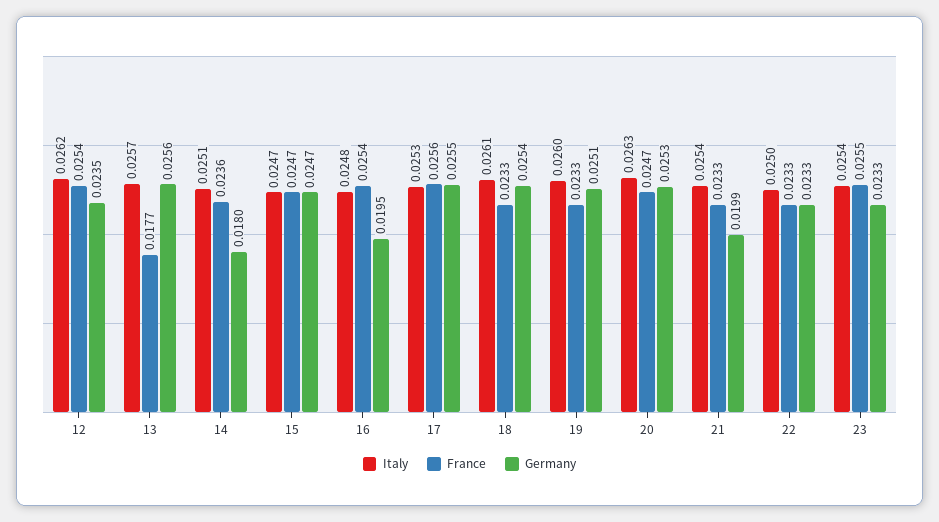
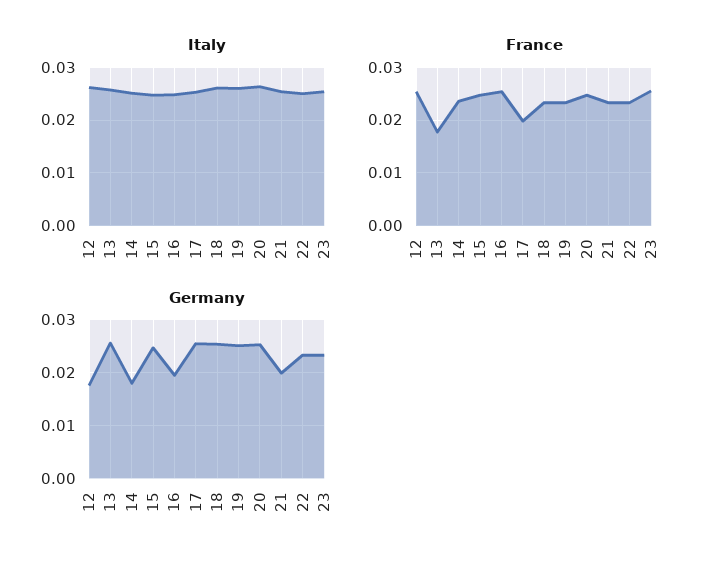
  {
    "Italy": {
      "12": 0.0262,
      "13": 0.0257,
      "14": 0.0251,
      "15": 0.0247,
      "16": 0.0248,
      "17": 0.0253,
      "18": 0.0261,
      "19": 0.026,
      "20": 0.0263,
      "21": 0.0254,
      "22": 0.025,
      "23": 0.0254
    },
    "France": {
      "12": 0.0254,
      "13": 0.0177,
      "14": 0.0236,
      "15": 0.0247,
      "16": 0.0254,
-     "17": 0.0256,
+     "17": 0.02,
      "18": 0.0233,
      "19": 0.0233,
      "20": 0.0247,
      "21": 0.0233,
      "22": 0.0233,
      "23": 0.0255
    },
    "Germany": {
-     "12": 0.0235,
+     "12": 0.018,
      "13": 0.0256,
      "14": 0.018,
      "15": 0.0247,
      "16": 0.0195,
      "17": 0.0255,
      "18": 0.0254,
      "19": 0.0251,
      "20": 0.0253,
      "21": 0.0199,
      "22": 0.0233,
      "23": 0.0233
    }
  }

